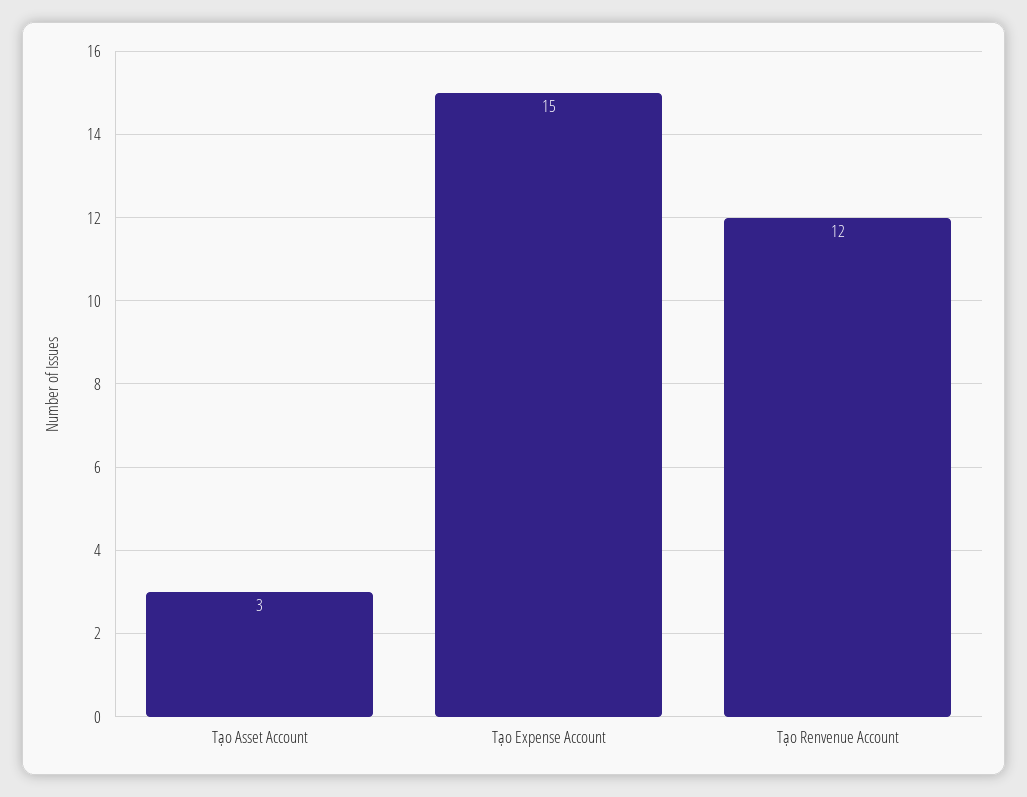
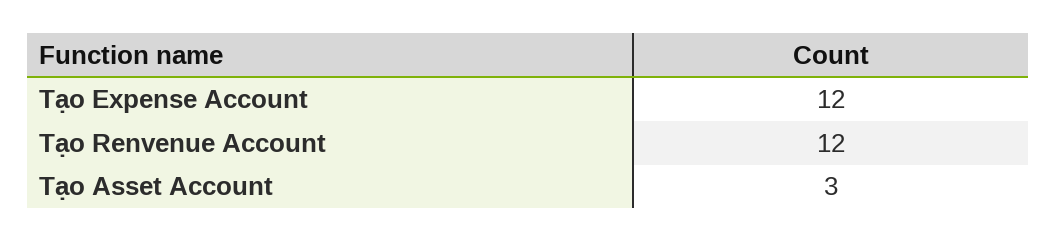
  {
    "Tạo Asset Account": 3,
-   "Tạo Expense Account": 15,
+   "Tạo Expense Account": 12,
    "Tạo Renvenue Account": 12
  }

